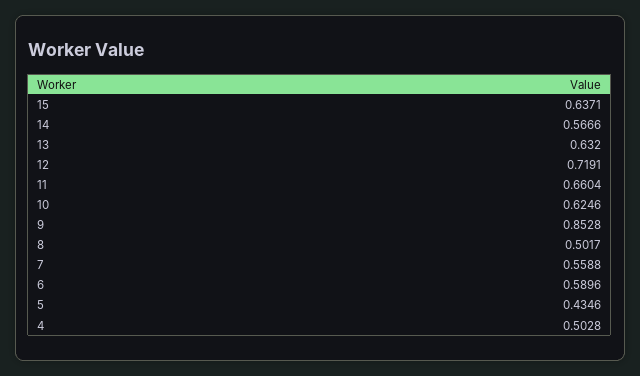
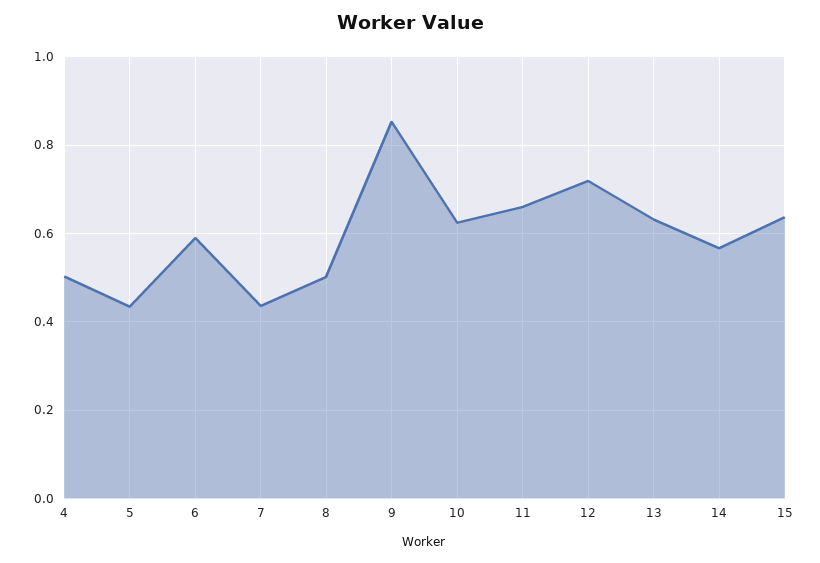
  {
    "15": 0.6371,
    "14": 0.5666,
    "13": 0.632,
    "12": 0.7191,
    "11": 0.6604,
    "10": 0.6246,
    "9": 0.8528,
    "8": 0.5017,
-   "7": 0.5588,
+   "7": 0.44,
    "6": 0.5896,
    "5": 0.4346,
    "4": 0.5028
  }

